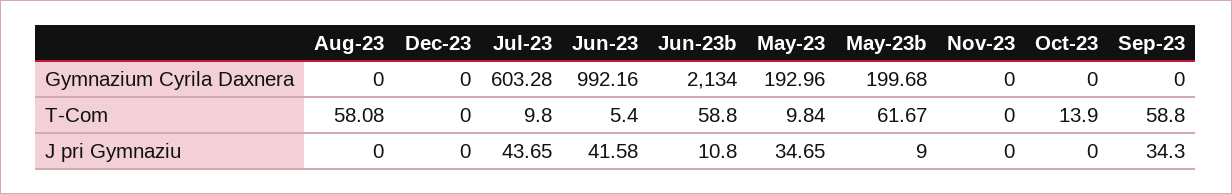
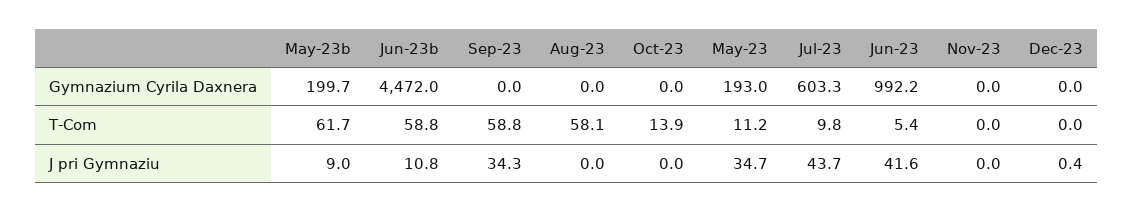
  {
    "Aug-23": {
      "Gymnazium Cyrila Daxnera": 0,
      "T-Com": 58.08,
      "J pri Gymnaziu": 0
    },
    "Dec-23": {
      "Gymnazium Cyrila Daxnera": 0,
      "T-Com": 0,
-     "J pri Gymnaziu": 0
+     "J pri Gymnaziu": 0.4
    },
    "Jul-23": {
      "Gymnazium Cyrila Daxnera": 603.28,
      "T-Com": 9.8,
      "J pri Gymnaziu": 43.65
    },
    "Jun-23": {
      "Gymnazium Cyrila Daxnera": 992.16,
      "T-Com": 5.4,
      "J pri Gymnaziu": 41.58
    },
    "Jun-23b": {
-     "Gymnazium Cyrila Daxnera": 2134,
+     "Gymnazium Cyrila Daxnera": 4472,
      "T-Com": 58.8,
      "J pri Gymnaziu": 10.8
    },
    "May-23": {
      "Gymnazium Cyrila Daxnera": 192.96,
-     "T-Com": 9.84,
+     "T-Com": 11.2,
      "J pri Gymnaziu": 34.65
    },
    "May-23b": {
      "Gymnazium Cyrila Daxnera": 199.68,
      "T-Com": 61.67,
      "J pri Gymnaziu": 9
    },
    "Nov-23": {
      "Gymnazium Cyrila Daxnera": 0,
      "T-Com": 0,
      "J pri Gymnaziu": 0
    },
    "Oct-23": {
      "Gymnazium Cyrila Daxnera": 0,
      "T-Com": 13.9,
      "J pri Gymnaziu": 0
    },
    "Sep-23": {
      "Gymnazium Cyrila Daxnera": 0,
      "T-Com": 58.8,
      "J pri Gymnaziu": 34.3
    }
  }

